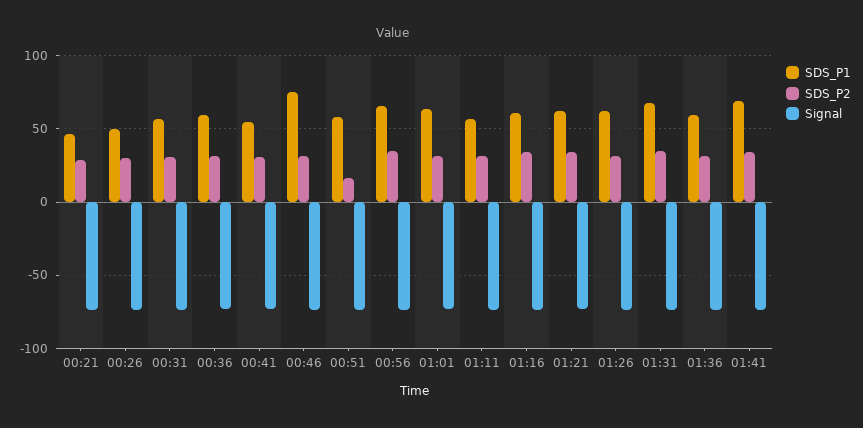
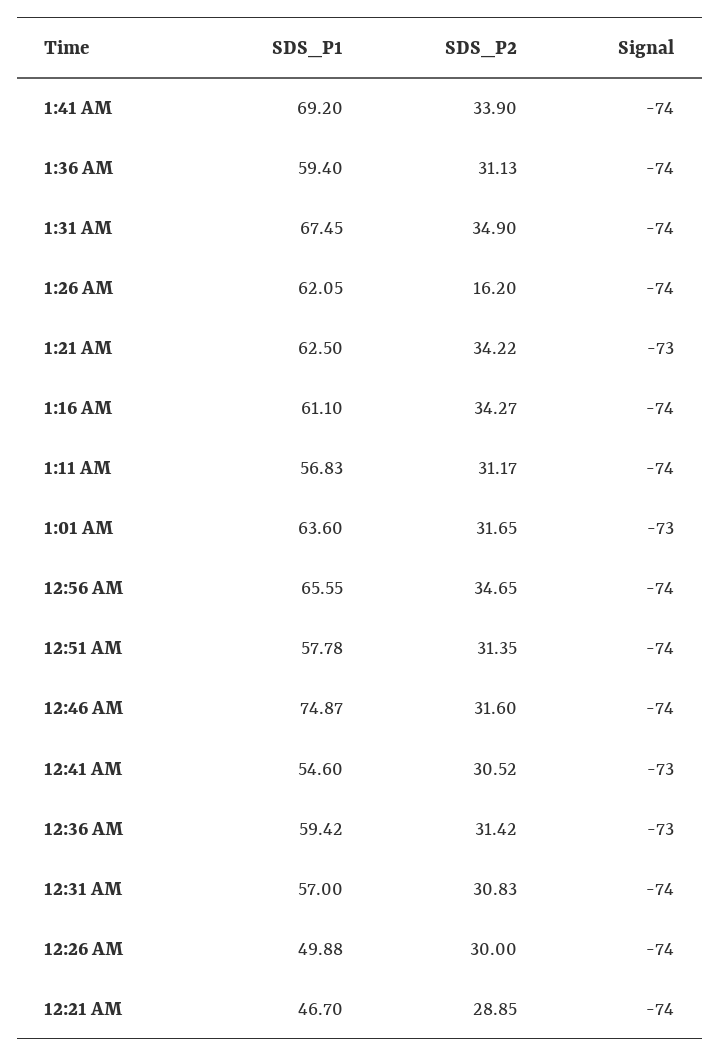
  {
    "SDS_P1": {
      "00:21": 46.7,
      "00:26": 49.88,
      "00:31": 57,
      "00:36": 59.42,
      "00:41": 54.6,
      "00:46": 74.87,
      "00:51": 57.78,
      "00:56": 65.55,
      "01:01": 63.6,
      "01:11": 56.83,
      "01:16": 61.1,
      "01:21": 62.5,
      "01:26": 62.05,
      "01:31": 67.45,
      "01:36": 59.4,
      "01:41": 69.2
    },
    "SDS_P2": {
      "00:21": 28.85,
      "00:26": 30,
      "00:31": 30.83,
      "00:36": 31.42,
      "00:41": 30.52,
      "00:46": 31.6,
-     "00:51": 15,
+     "00:51": 31.35,
      "00:56": 34.65,
      "01:01": 31.65,
      "01:11": 31.17,
      "01:16": 34.27,
      "01:21": 34.22,
-     "01:26": 30,
+     "01:26": 16.2,
      "01:31": 34.9,
      "01:36": 31.13,
      "01:41": 33.9
    },
    "Signal": {
      "00:21": -74,
      "00:26": -74,
      "00:31": -74,
      "00:36": -73,
      "00:41": -73,
      "00:46": -74,
      "00:51": -74,
      "00:56": -74,
      "01:01": -73,
      "01:11": -74,
      "01:16": -74,
      "01:21": -73,
      "01:26": -74,
      "01:31": -74,
      "01:36": -74,
      "01:41": -74
    }
  }

